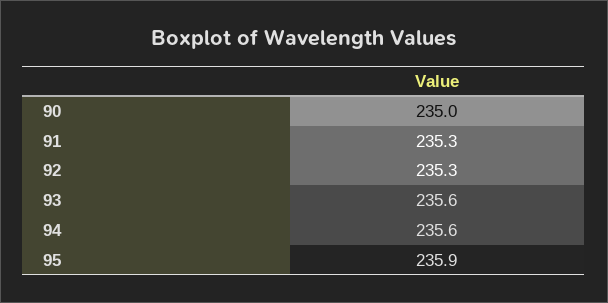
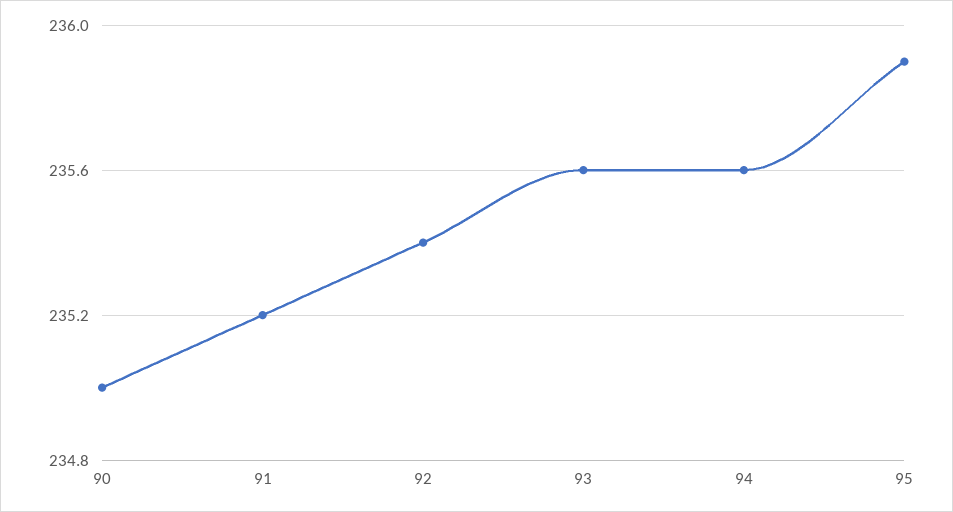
  {
    "90": 235,
-   "91": 235.3,
+   "91": 235.2,
-   "92": 235.3,
+   "92": 235.4,
    "93": 235.6,
    "94": 235.6,
    "95": 235.9
  }

